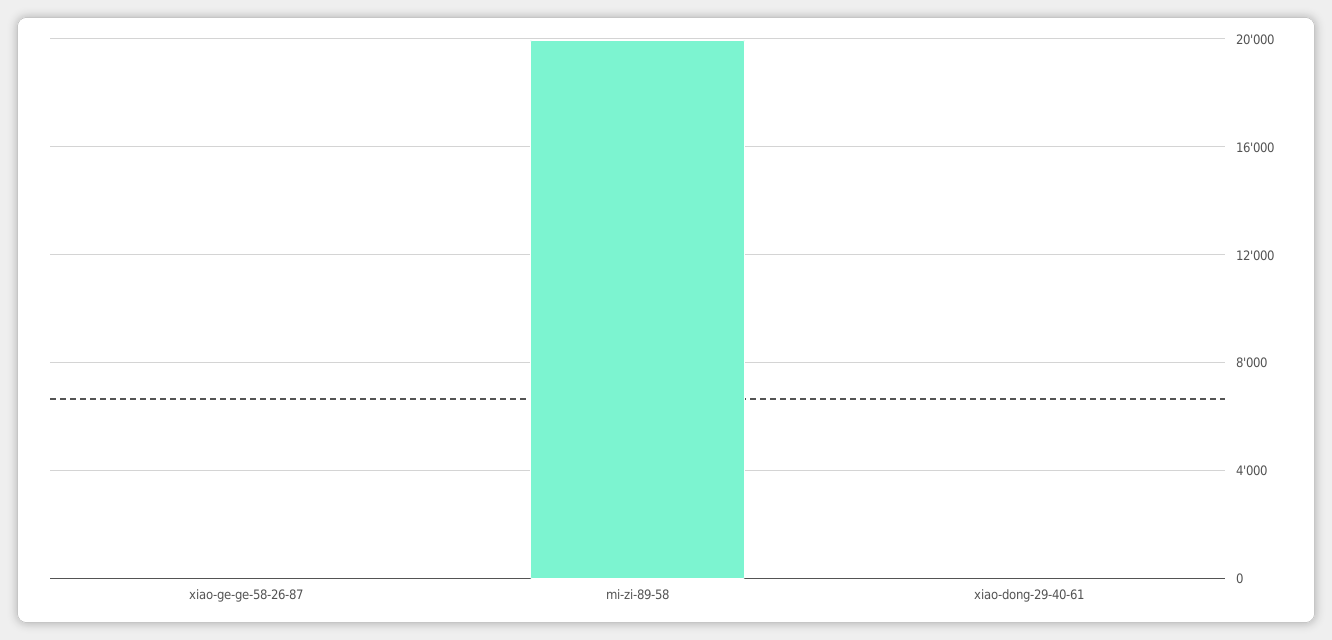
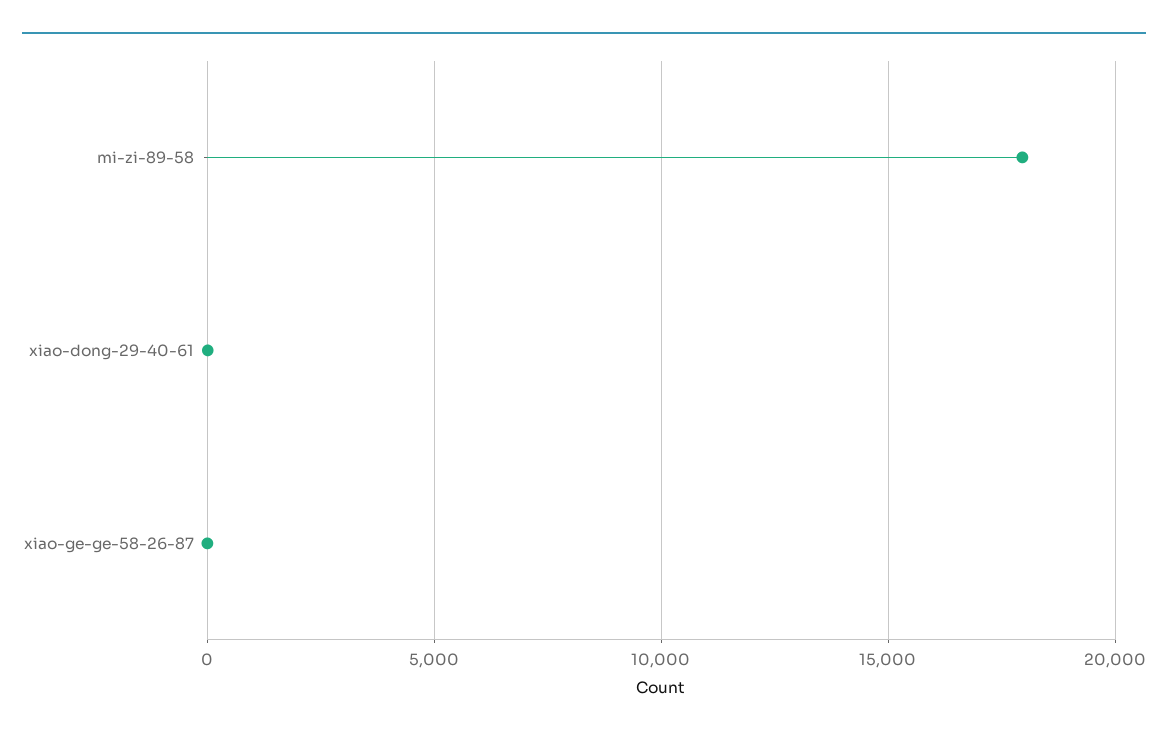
  {
    "xiao-ge-ge-58-26-87": 0,
-   "mi-zi-89-58": 20000,
+   "mi-zi-89-58": 18000,
    "xiao-dong-29-40-61": 0
  }

